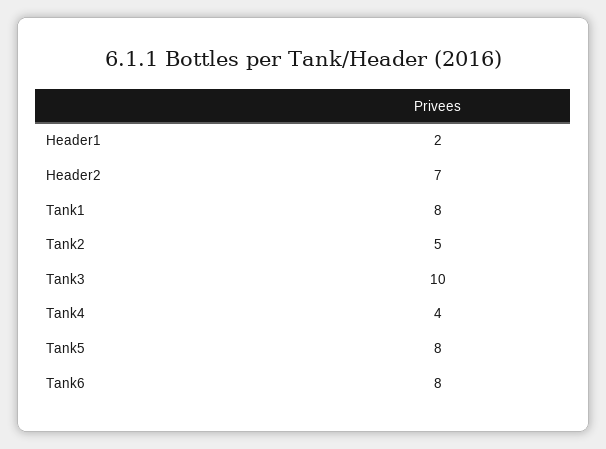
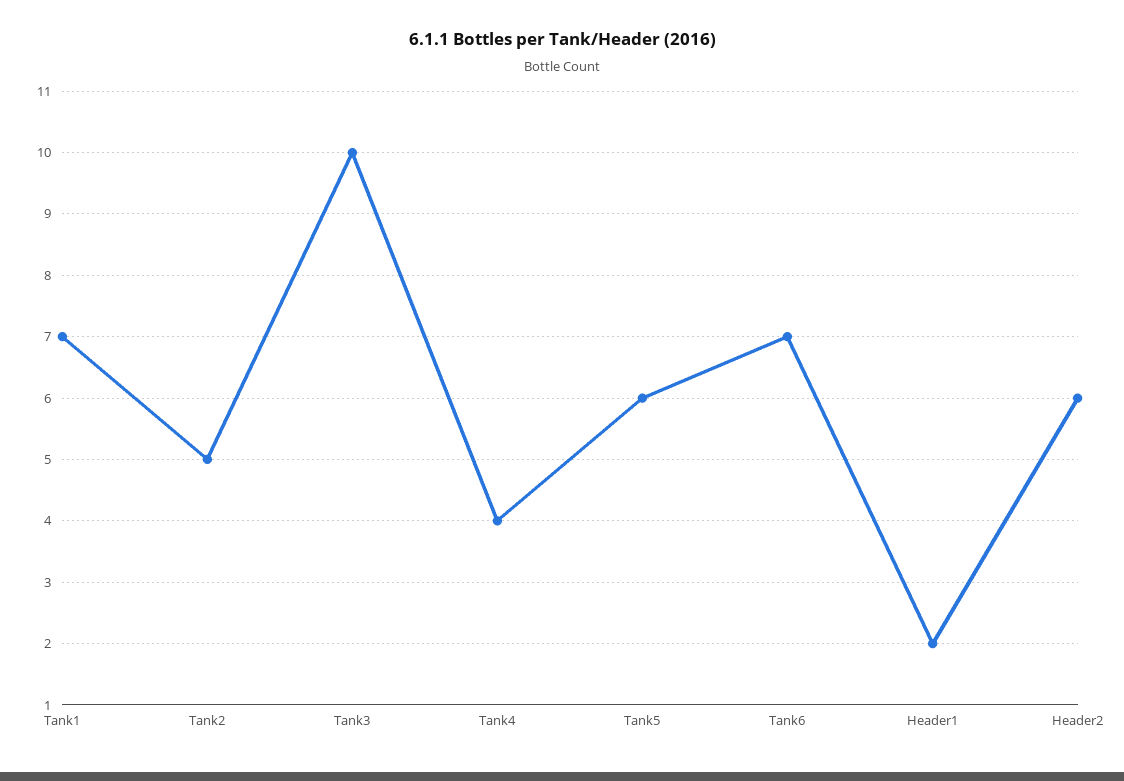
  {
    "Header1": 2,
-   "Header2": 7,
+   "Header2": 6,
-   "Tank1": 8,
+   "Tank1": 7,
    "Tank2": 5,
    "Tank3": 10,
    "Tank4": 4,
-   "Tank5": 8,
+   "Tank5": 6,
-   "Tank6": 8
+   "Tank6": 7
  }

